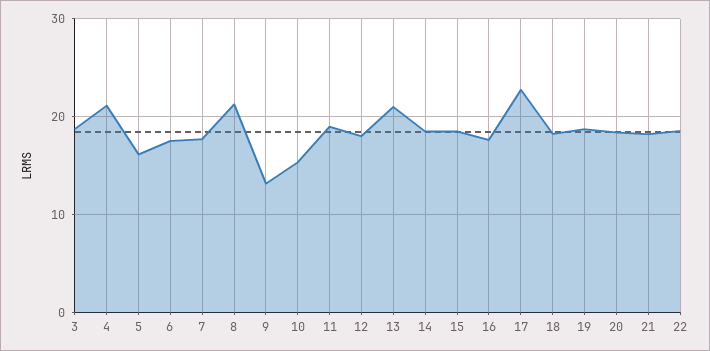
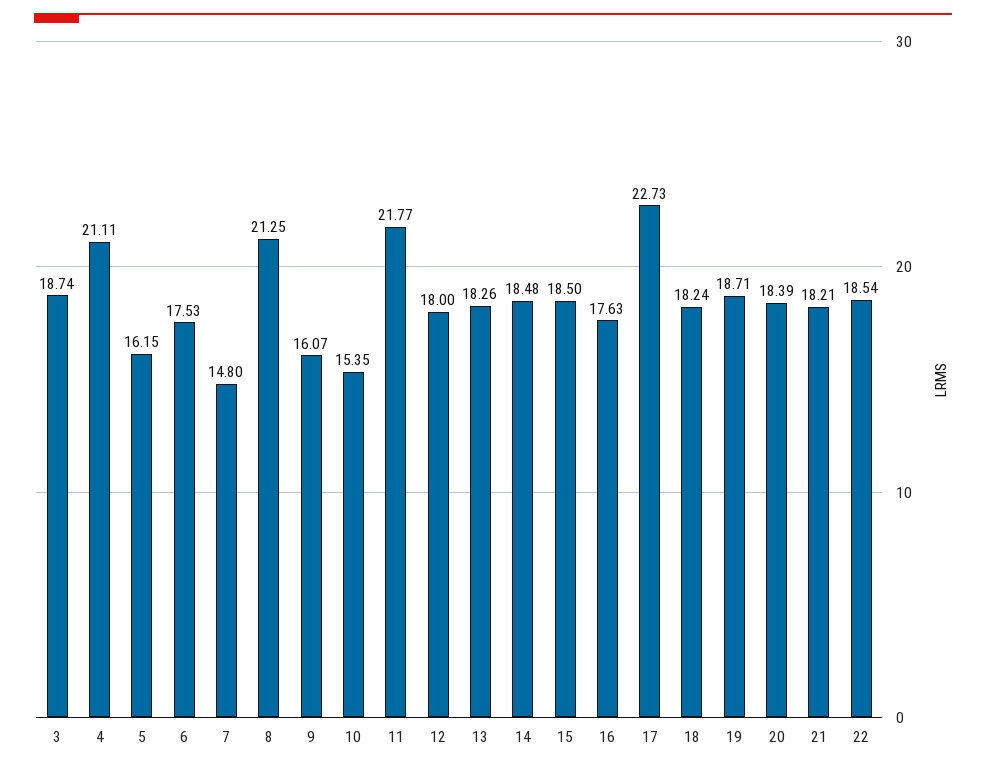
  {
    "3": 18.74,
    "4": 21.11,
    "5": 16.15,
    "6": 17.53,
-   "7": 18,
+   "7": 14.8,
    "8": 21.25,
-   "9": 13,
+   "9": 16.07,
    "10": 15.35,
-   "11": 19,
+   "11": 21.77,
    "12": 18,
-   "13": 21,
+   "13": 18.26,
    "14": 18.48,
    "15": 18.5,
    "16": 17.63,
    "17": 22.73,
    "18": 18.24,
    "19": 18.71,
    "20": 18.39,
    "21": 18.21,
    "22": 18.54
  }

